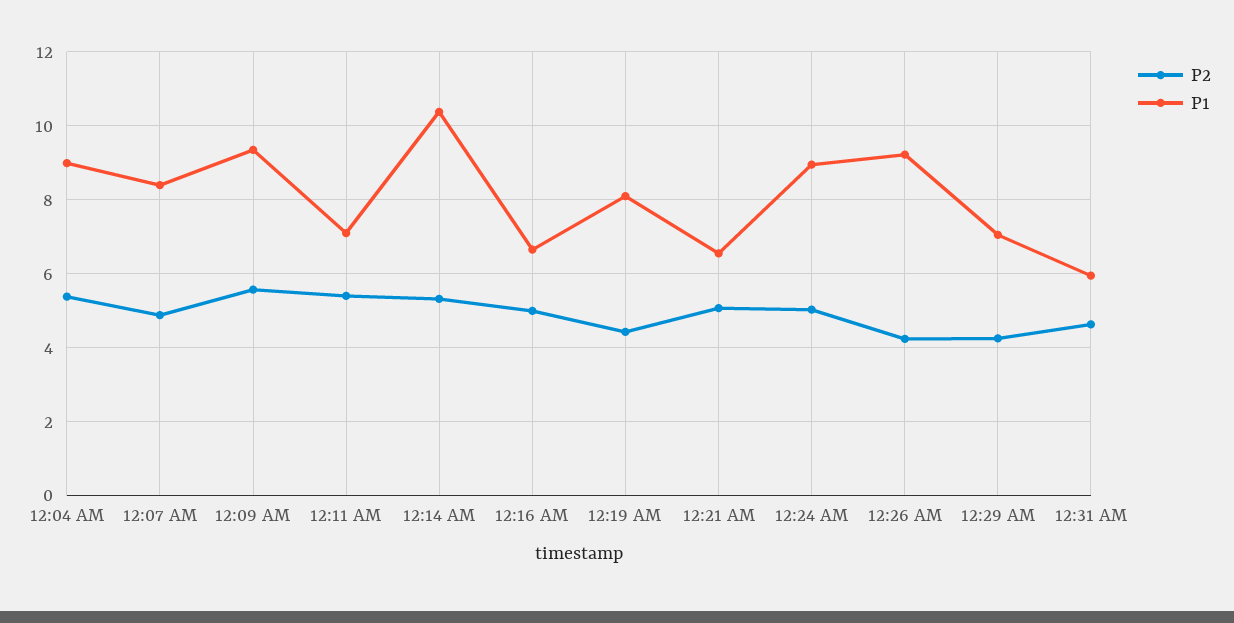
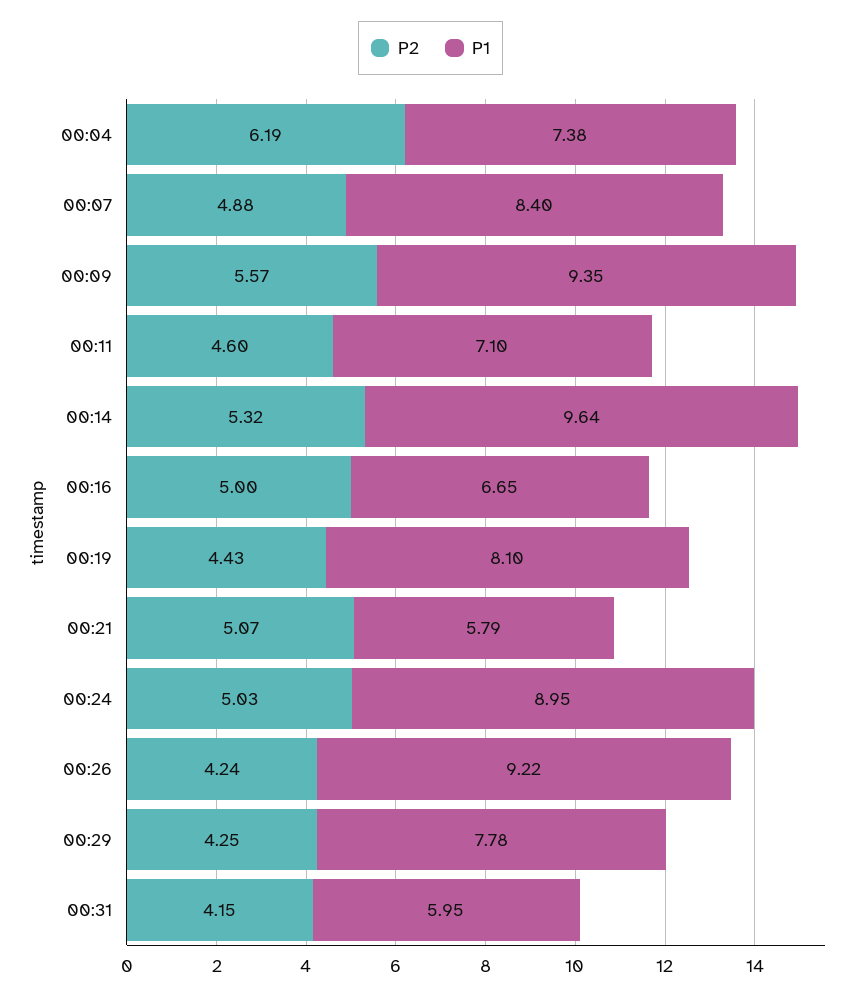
  {
    "P2": {
-     "12:04 AM": 5.4,
+     "12:04 AM": 6.19,
      "12:07 AM": 4.88,
      "12:09 AM": 5.57,
-     "12:11 AM": 5.4,
+     "12:11 AM": 4.6,
      "12:14 AM": 5.32,
      "12:16 AM": 5,
      "12:19 AM": 4.43,
      "12:21 AM": 5.07,
      "12:24 AM": 5.03,
      "12:26 AM": 4.24,
      "12:29 AM": 4.25,
-     "12:31 AM": 4.6
+     "12:31 AM": 4.15
    },
    "P1": {
-     "12:04 AM": 9,
+     "12:04 AM": 7.38,
      "12:07 AM": 8.4,
      "12:09 AM": 9.35,
      "12:11 AM": 7.1,
-     "12:14 AM": 10.4,
+     "12:14 AM": 9.64,
      "12:16 AM": 6.65,
      "12:19 AM": 8.1,
-     "12:21 AM": 6.6,
+     "12:21 AM": 5.79,
      "12:24 AM": 8.95,
      "12:26 AM": 9.22,
-     "12:29 AM": 7,
+     "12:29 AM": 7.78,
      "12:31 AM": 5.95
    }
  }

